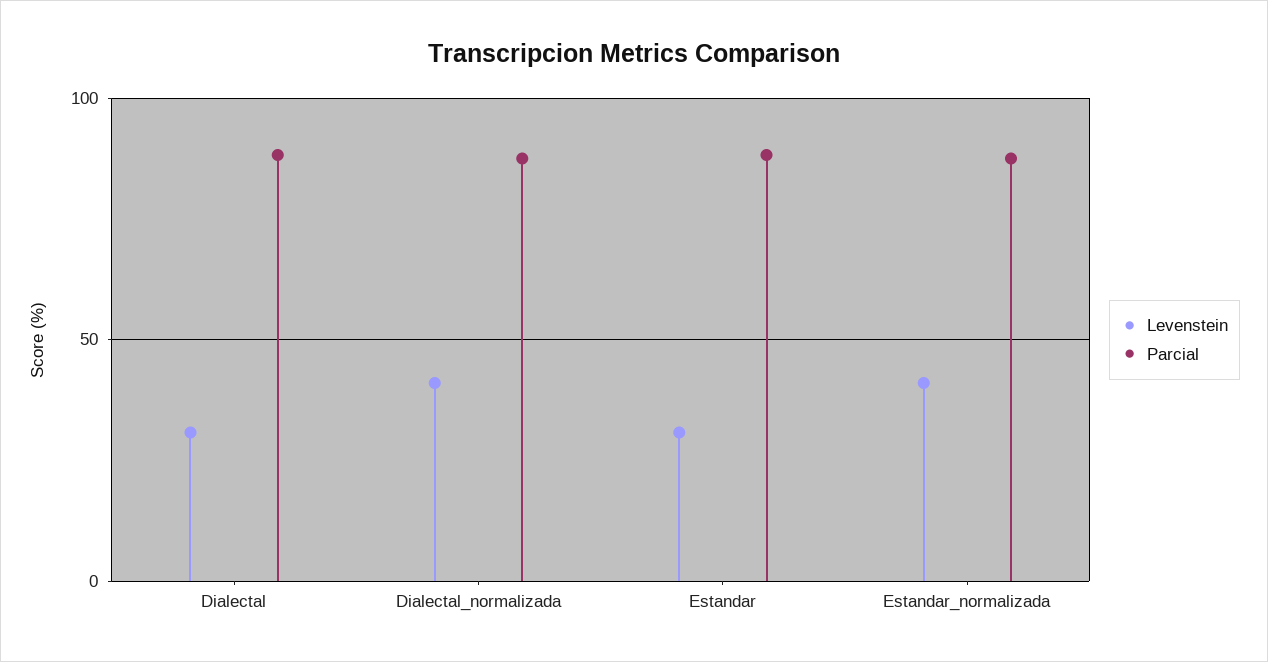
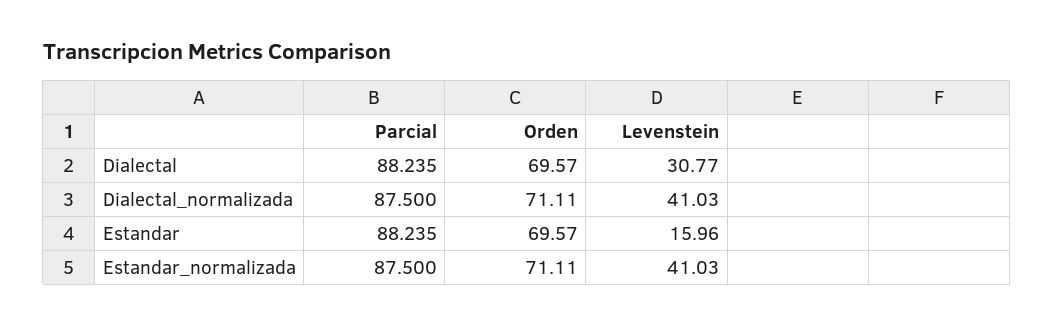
  {
    "Levenstein": {
      "Dialectal": 30.77,
      "Dialectal_normalizada": 41.03,
-     "Estandar": 30,
+     "Estandar": 15.96,
      "Estandar_normalizada": 41.03
    },
    "Parcial": {
      "Dialectal": 88.235,
      "Dialectal_normalizada": 87.5,
      "Estandar": 88.235,
      "Estandar_normalizada": 87.5
-   }
+   },
+   "Orden": {
+     "Dialectal": 69.57,
+     "Dialectal_normalizada": 71.11,
+     "Estandar": 69.57,
+     "Estandar_normalizada": 71.11
+   }
  }

